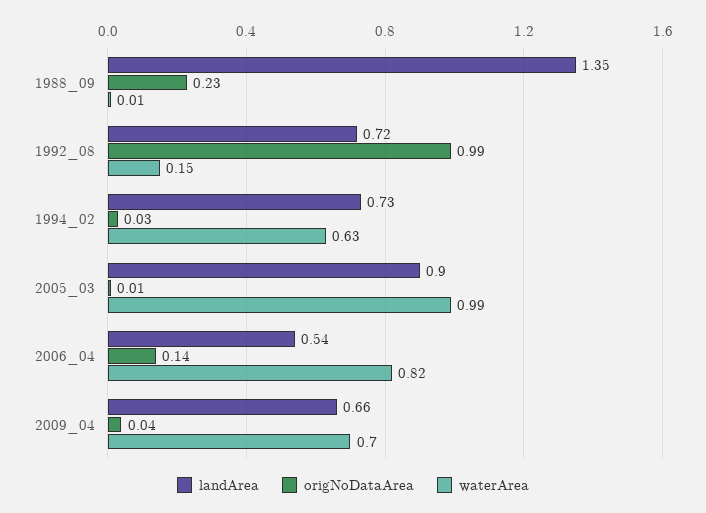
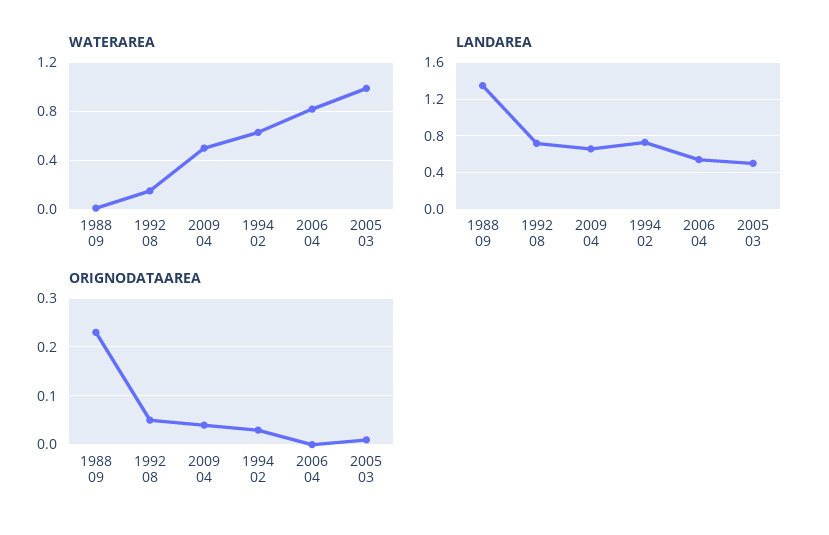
  {
    "landArea": {
      "1988_09": 1.35,
      "1992_08": 0.72,
      "1994_02": 0.73,
-     "2005_03": 0.9,
+     "2005_03": 0.5,
      "2006_04": 0.54,
      "2009_04": 0.66
    },
    "origNoDataArea": {
      "1988_09": 0.23,
-     "1992_08": 0.99,
+     "1992_08": 0.05,
      "1994_02": 0.03,
      "2005_03": 0.01,
-     "2006_04": 0.14,
+     "2006_04": 0,
      "2009_04": 0.04
    },
    "waterArea": {
      "1988_09": 0.01,
      "1992_08": 0.15,
      "1994_02": 0.63,
      "2005_03": 0.99,
      "2006_04": 0.82,
-     "2009_04": 0.7
+     "2009_04": 0.5
    }
  }

